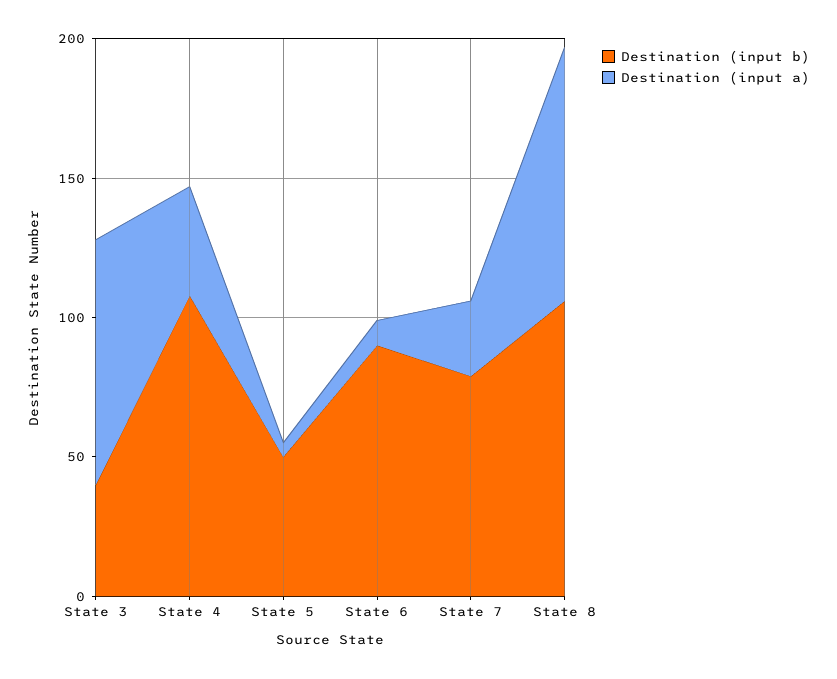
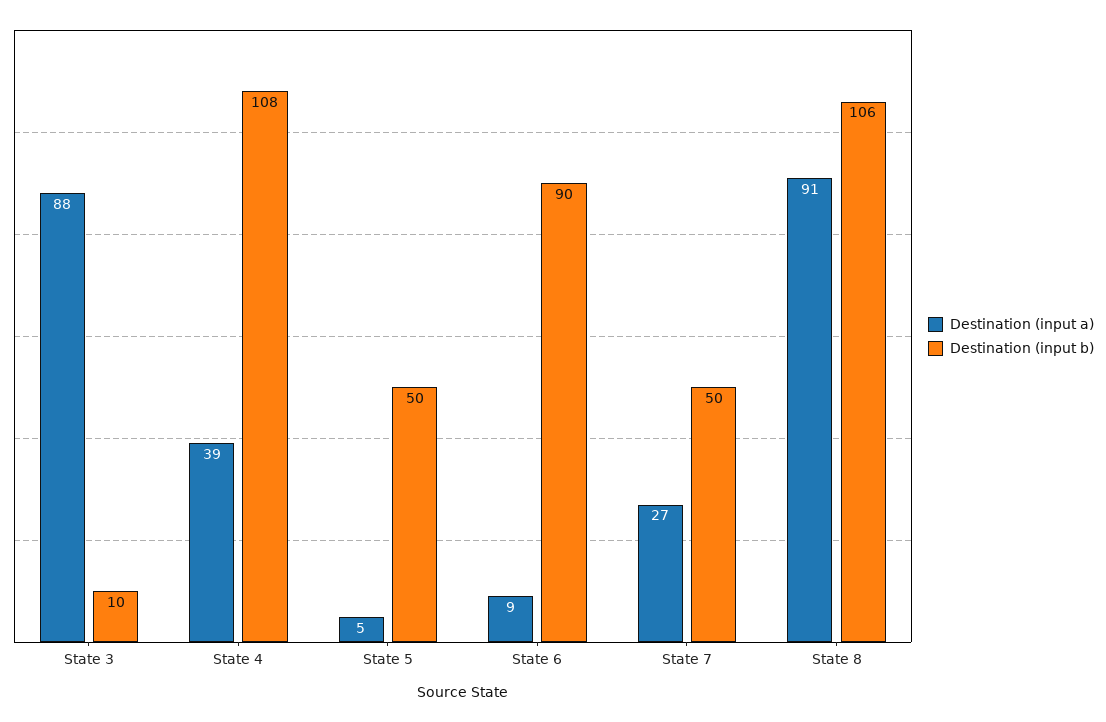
  {
    "Destination (input b)": {
-     "State 3": 40,
+     "State 3": 10,
      "State 4": 108,
      "State 5": 50,
      "State 6": 90,
-     "State 7": 80,
+     "State 7": 50,
      "State 8": 106
    },
    "Destination (input a)": {
      "State 3": 88,
      "State 4": 39,
      "State 5": 5,
      "State 6": 9,
      "State 7": 27,
      "State 8": 91
    }
  }

